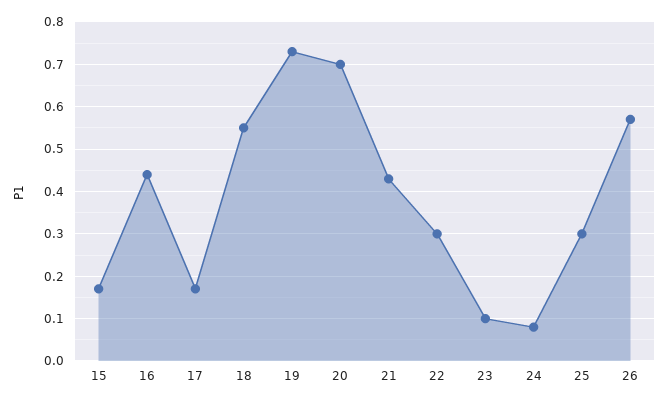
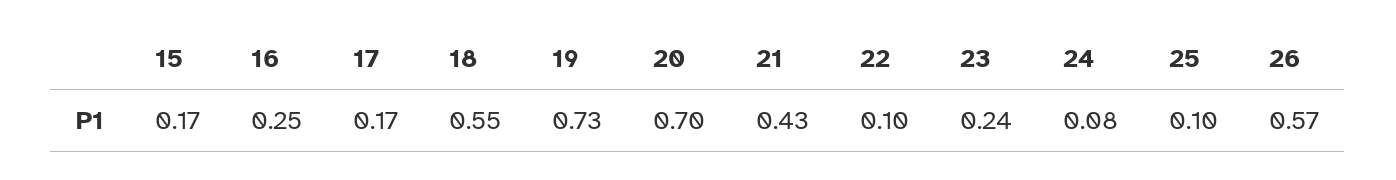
  {
    "15": 0.17,
-   "16": 0.45,
+   "16": 0.25,
    "17": 0.17,
    "18": 0.55,
    "19": 0.73,
    "20": 0.7,
    "21": 0.43,
-   "22": 0.3,
+   "22": 0.1,
-   "23": 0.1,
+   "23": 0.24,
    "24": 0.08,
-   "25": 0.3,
+   "25": 0.1,
    "26": 0.57
  }

